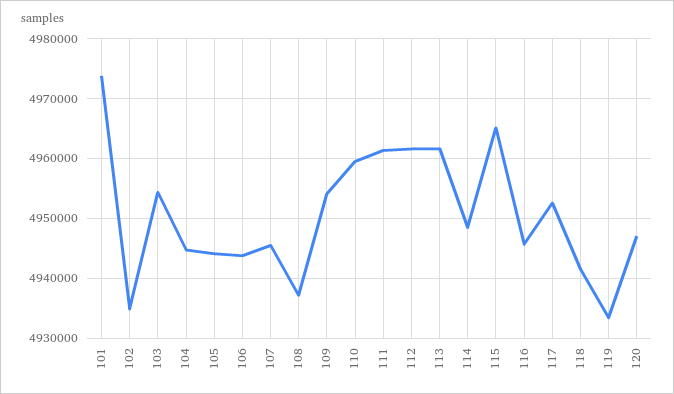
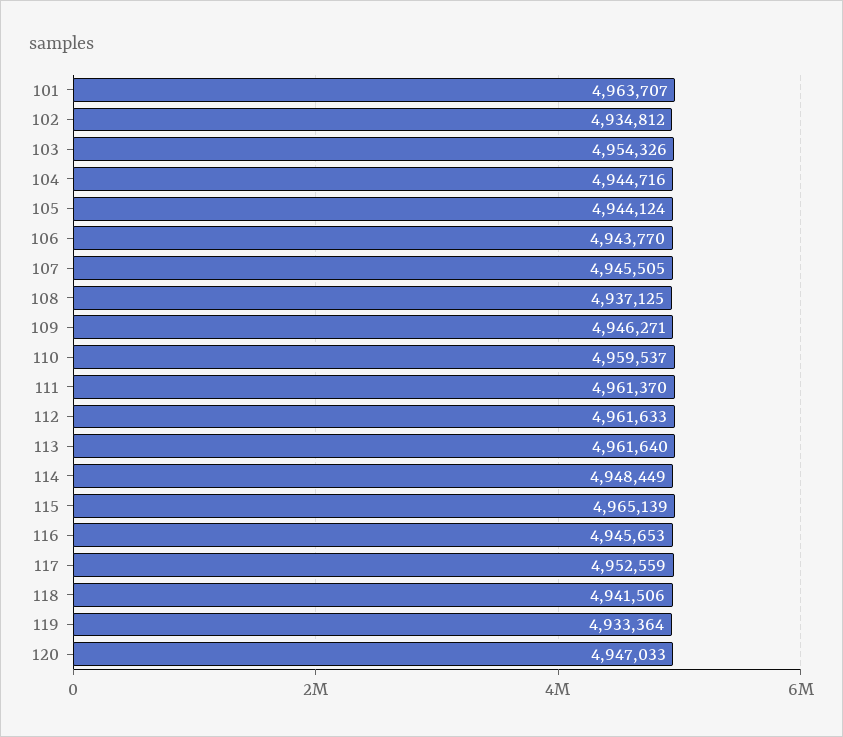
  {
-   "101": 4974000,
+   "101": 4963707,
    "102": 4934812,
    "103": 4954326,
    "104": 4944716,
    "105": 4944124,
    "106": 4943770,
    "107": 4945505,
    "108": 4937125,
-   "109": 4954000,
+   "109": 4946271,
    "110": 4959537,
    "111": 4961370,
    "112": 4961633,
    "113": 4961640,
    "114": 4948449,
    "115": 4965139,
    "116": 4945653,
    "117": 4952559,
    "118": 4941506,
    "119": 4933364,
    "120": 4947033
  }

